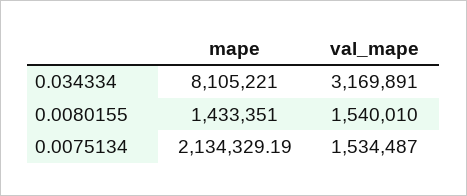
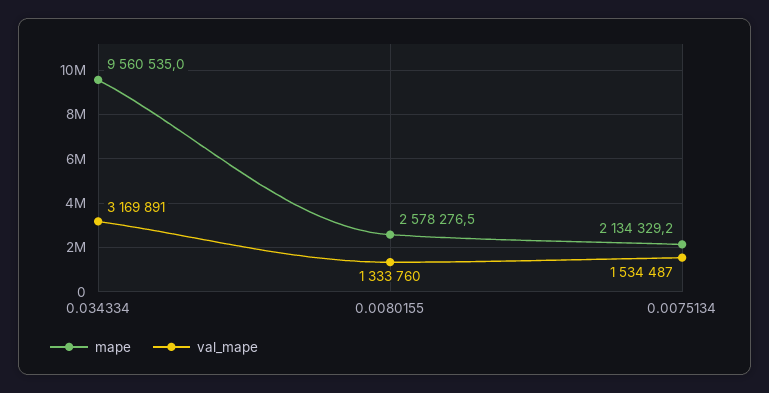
  {
    "mape": {
-     "0.034334": 8105221,
+     "0.034334": 9560535,
-     "0.0080155": 1433351,
+     "0.0080155": 2578276.5,
      "0.0075134": 2134329.19
    },
    "val_mape": {
      "0.034334": 3169891,
-     "0.0080155": 1540010,
+     "0.0080155": 1333760,
      "0.0075134": 1534487
    }
  }

